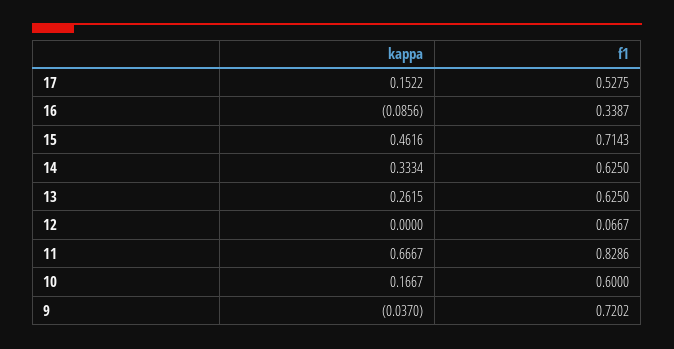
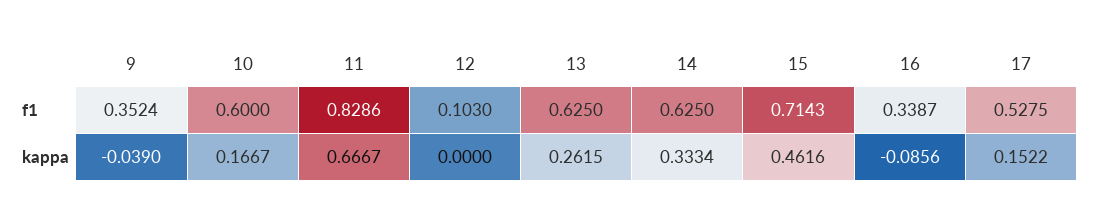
  {
    "kappa": {
      "17": 0.1522,
      "16": -0.0856,
      "15": 0.4616,
      "14": 0.3334,
      "13": 0.2615,
      "12": 0,
      "11": 0.6667,
      "10": 0.1667,
-     "9": -0.037
+     "9": -0.039
    },
    "f1": {
      "17": 0.5275,
      "16": 0.3387,
      "15": 0.7143,
      "14": 0.625,
      "13": 0.625,
-     "12": 0.0667,
+     "12": 0.103,
      "11": 0.8286,
      "10": 0.6,
-     "9": 0.7202
+     "9": 0.3524
    }
  }

